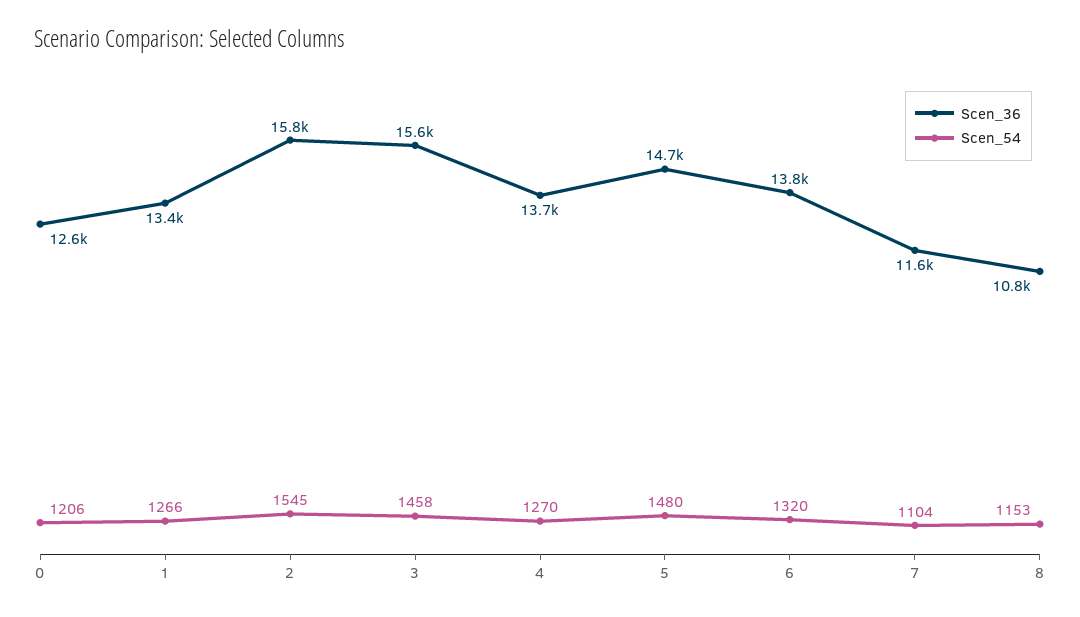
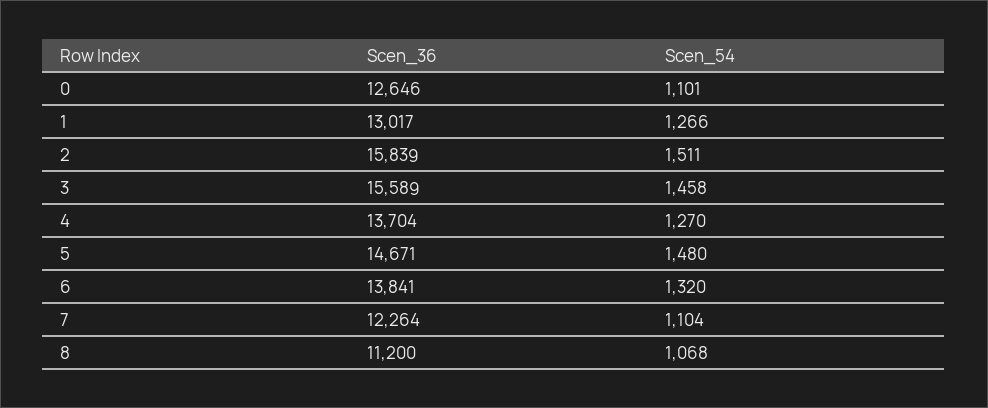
  {
    "Scen_36": {
      "0": 12646,
-     "1": 13400,
+     "1": 13017,
      "2": 15839,
      "3": 15589,
      "4": 13704,
      "5": 14671,
      "6": 13841,
-     "7": 11600,
+     "7": 12264,
-     "8": 10800
+     "8": 11200
    },
    "Scen_54": {
-     "0": 1206,
+     "0": 1101,
      "1": 1266,
-     "2": 1545,
+     "2": 1511,
      "3": 1458,
      "4": 1270,
      "5": 1480,
      "6": 1320,
      "7": 1104,
-     "8": 1153
+     "8": 1068
    }
  }

